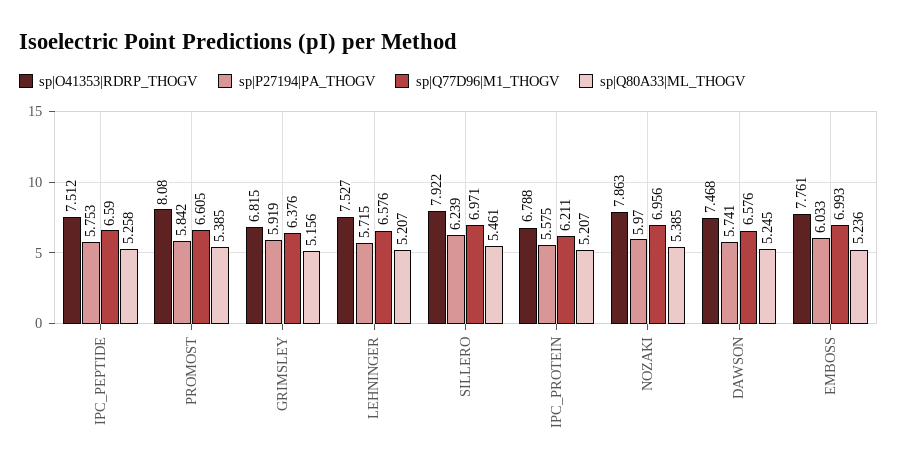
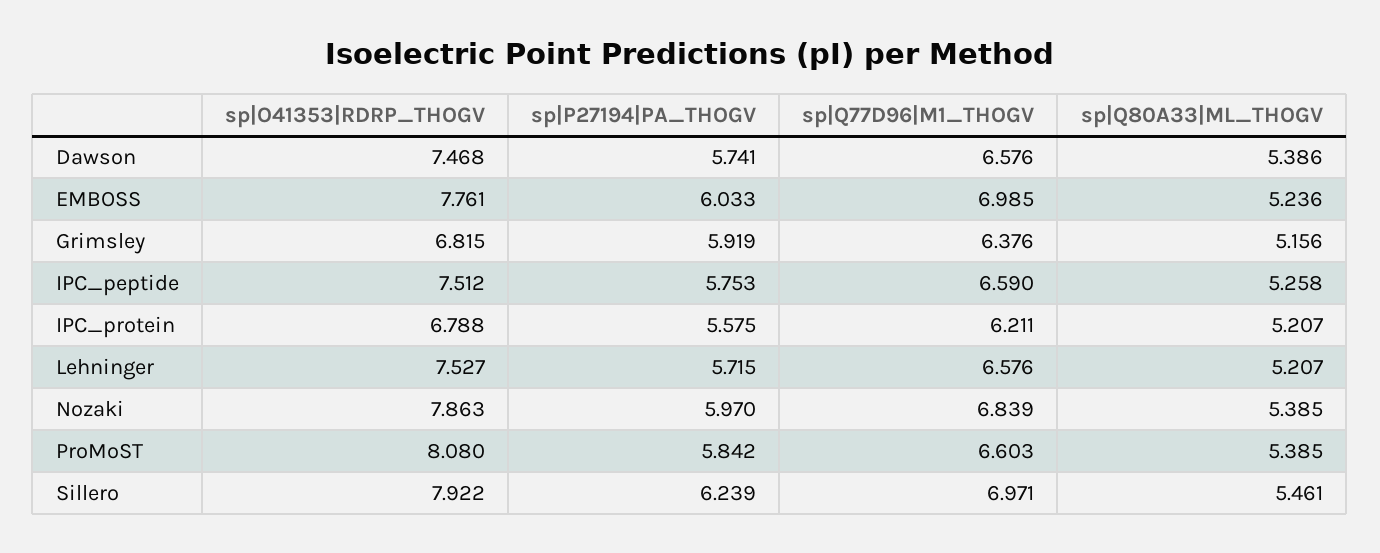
  {
    "sp|O41353|RDRP_THOGV": {
      "IPC_PEPTIDE": 7.512,
      "PROMOST": 8.08,
      "GRIMSLEY": 6.815,
      "LEHNINGER": 7.527,
      "SILLERO": 7.922,
      "IPC_PROTEIN": 6.788,
      "NOZAKI": 7.863,
      "DAWSON": 7.468,
      "EMBOSS": 7.761
    },
    "sp|P27194|PA_THOGV": {
      "IPC_PEPTIDE": 5.753,
      "PROMOST": 5.842,
      "GRIMSLEY": 5.919,
      "LEHNINGER": 5.715,
      "SILLERO": 6.239,
      "IPC_PROTEIN": 5.575,
      "NOZAKI": 5.97,
      "DAWSON": 5.741,
      "EMBOSS": 6.033
    },
    "sp|Q77D96|M1_THOGV": {
      "IPC_PEPTIDE": 6.59,
-     "PROMOST": 6.605,
+     "PROMOST": 6.603,
      "GRIMSLEY": 6.376,
      "LEHNINGER": 6.576,
      "SILLERO": 6.971,
      "IPC_PROTEIN": 6.211,
-     "NOZAKI": 6.956,
+     "NOZAKI": 6.839,
      "DAWSON": 6.576,
-     "EMBOSS": 6.993
+     "EMBOSS": 6.985
    },
    "sp|Q80A33|ML_THOGV": {
      "IPC_PEPTIDE": 5.258,
      "PROMOST": 5.385,
      "GRIMSLEY": 5.156,
      "LEHNINGER": 5.207,
      "SILLERO": 5.461,
      "IPC_PROTEIN": 5.207,
      "NOZAKI": 5.385,
-     "DAWSON": 5.245,
+     "DAWSON": 5.386,
      "EMBOSS": 5.236
    }
  }

